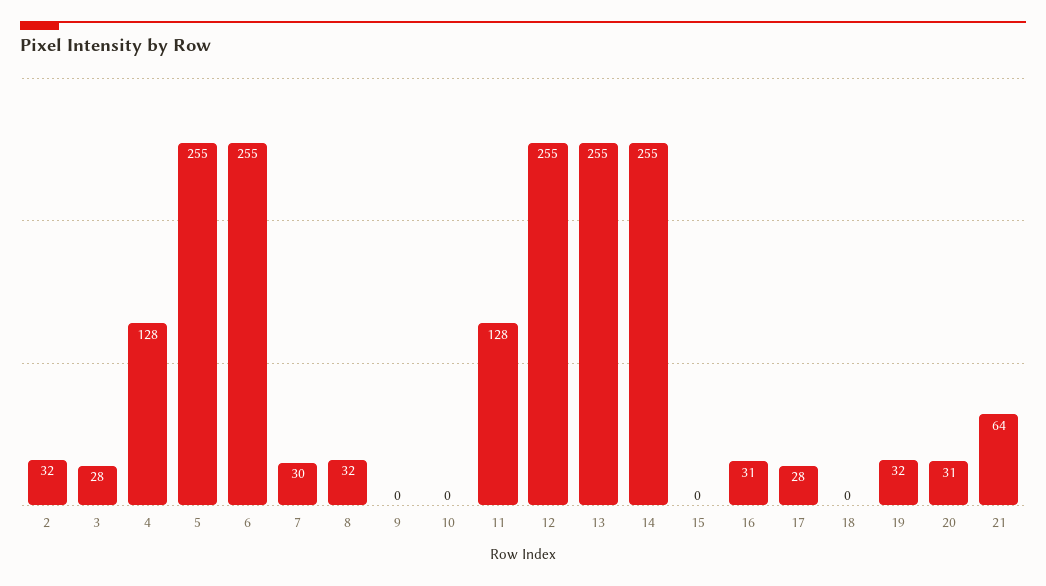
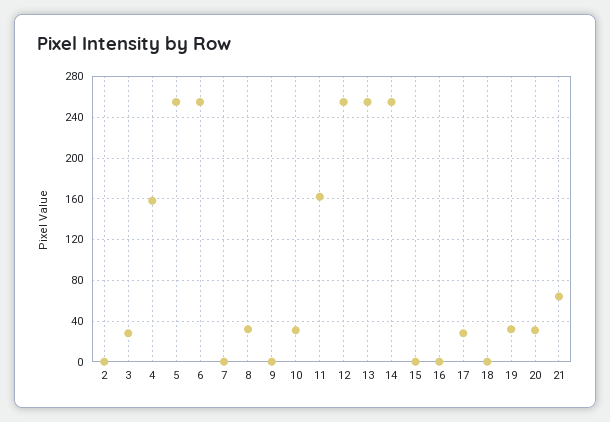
  {
-   "2": 32,
+   "2": 0,
    "3": 28,
-   "4": 128,
+   "4": 160,
    "5": 255,
    "6": 255,
-   "7": 30,
+   "7": 0,
    "8": 32,
    "9": 0,
-   "10": 0,
+   "10": 30,
-   "11": 128,
+   "11": 160,
    "12": 255,
    "13": 255,
    "14": 255,
    "15": 0,
-   "16": 31,
+   "16": 0,
    "17": 28,
    "18": 0,
    "19": 32,
    "20": 31,
    "21": 64
  }

